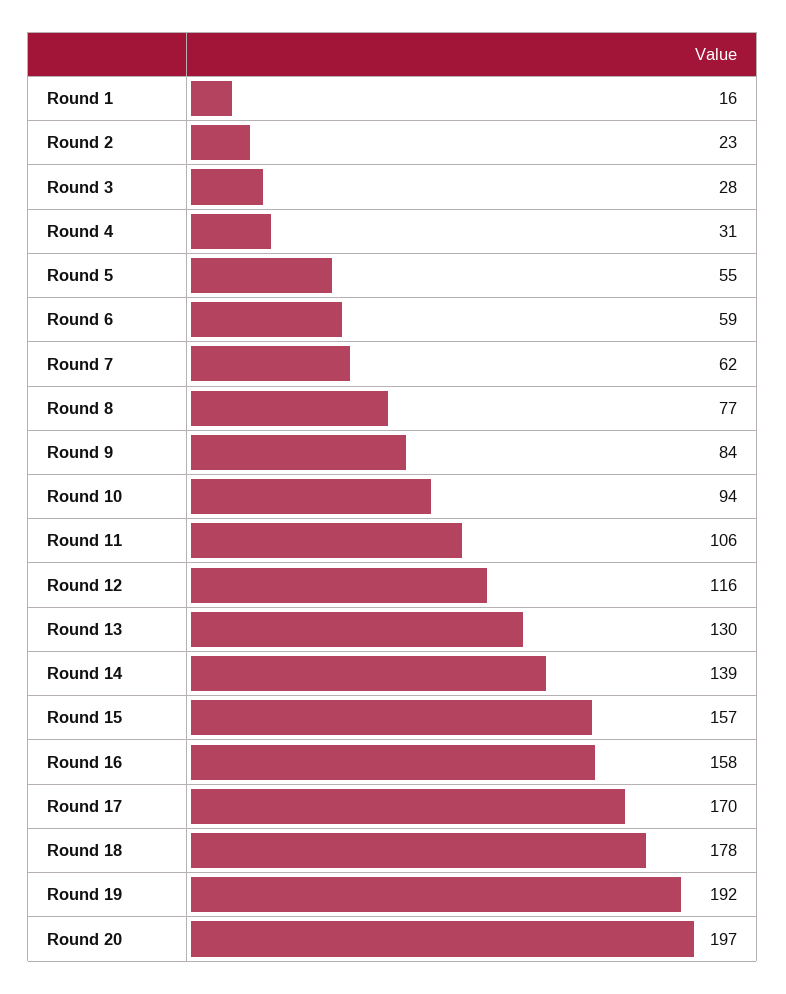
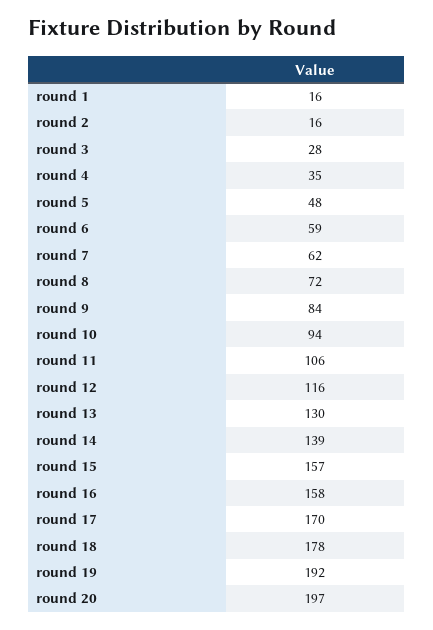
  {
    "Round 1": 16,
-   "Round 2": 23,
+   "Round 2": 16,
    "Round 3": 28,
-   "Round 4": 31,
+   "Round 4": 35,
-   "Round 5": 55,
+   "Round 5": 48,
    "Round 6": 59,
    "Round 7": 62,
-   "Round 8": 77,
+   "Round 8": 72,
    "Round 9": 84,
    "Round 10": 94,
    "Round 11": 106,
    "Round 12": 116,
    "Round 13": 130,
    "Round 14": 139,
    "Round 15": 157,
    "Round 16": 158,
    "Round 17": 170,
    "Round 18": 178,
    "Round 19": 192,
    "Round 20": 197
  }

